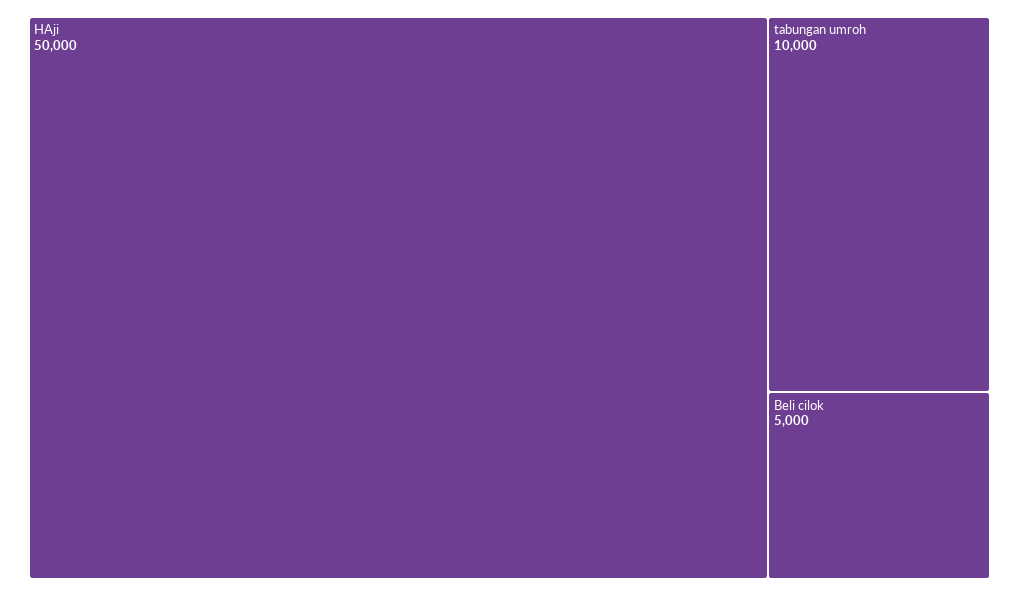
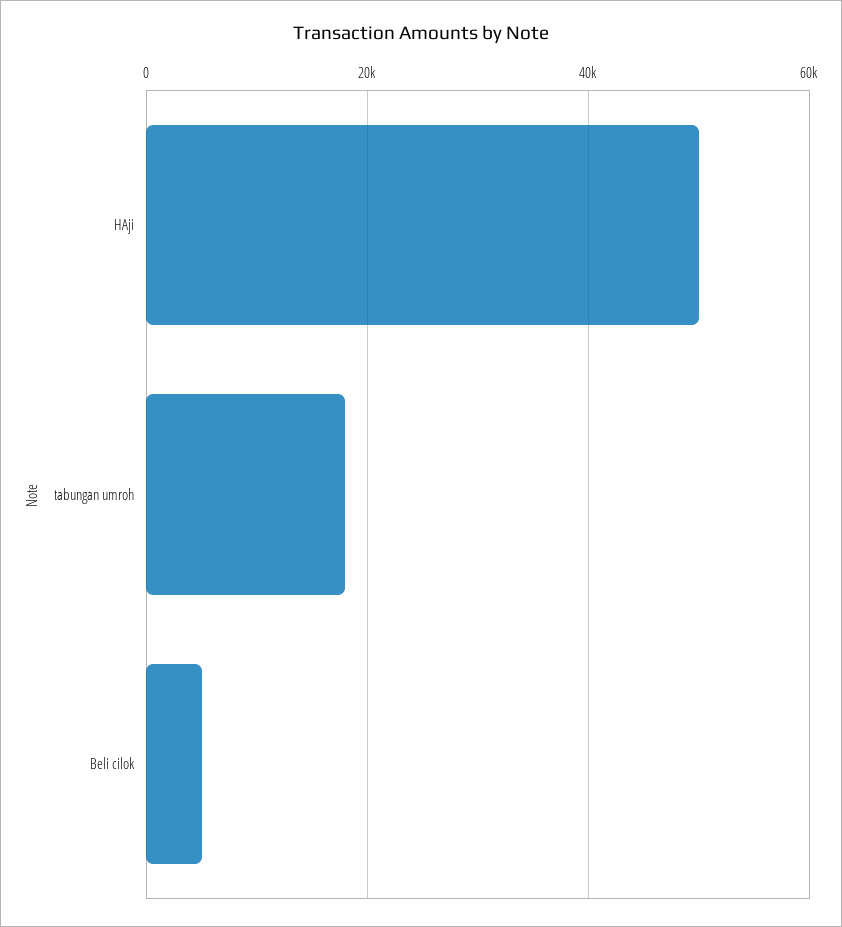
  {
    "HAji": 50000,
-   "tabungan umroh": 10000,
+   "tabungan umroh": 18000,
    "Beli cilok": 5000
  }

